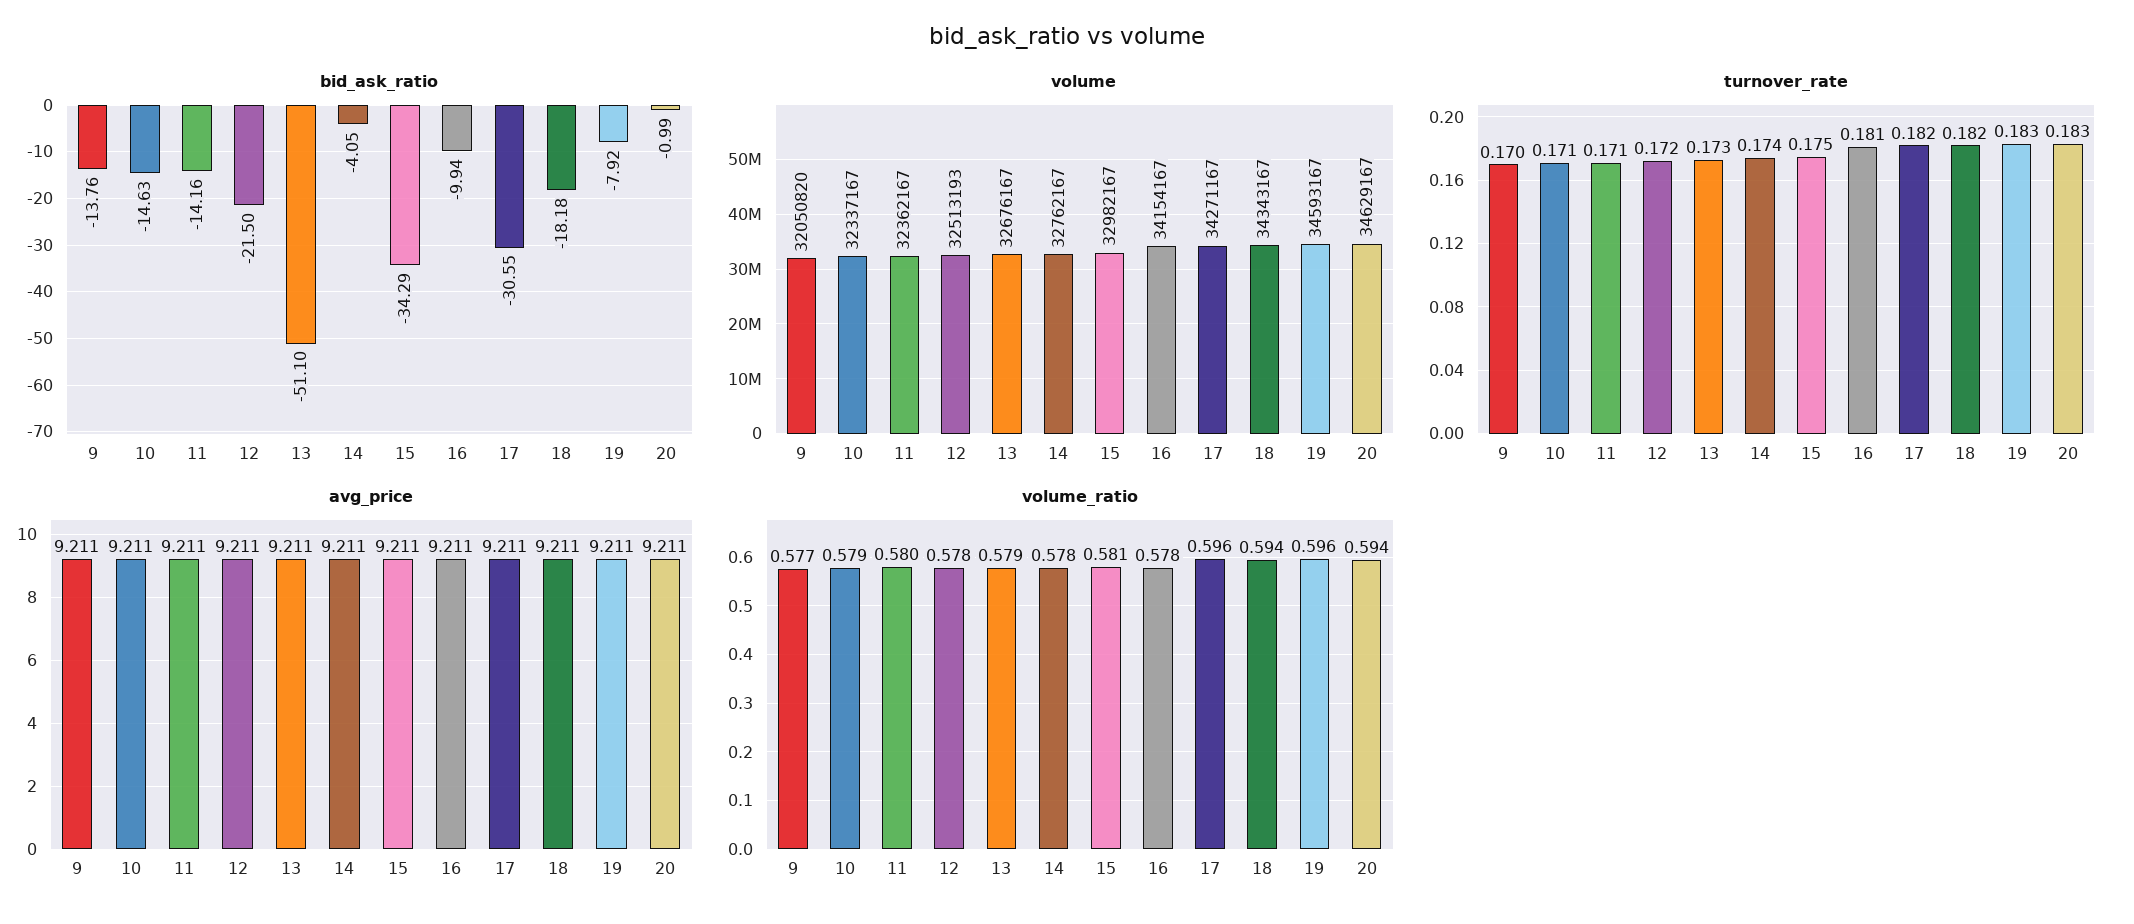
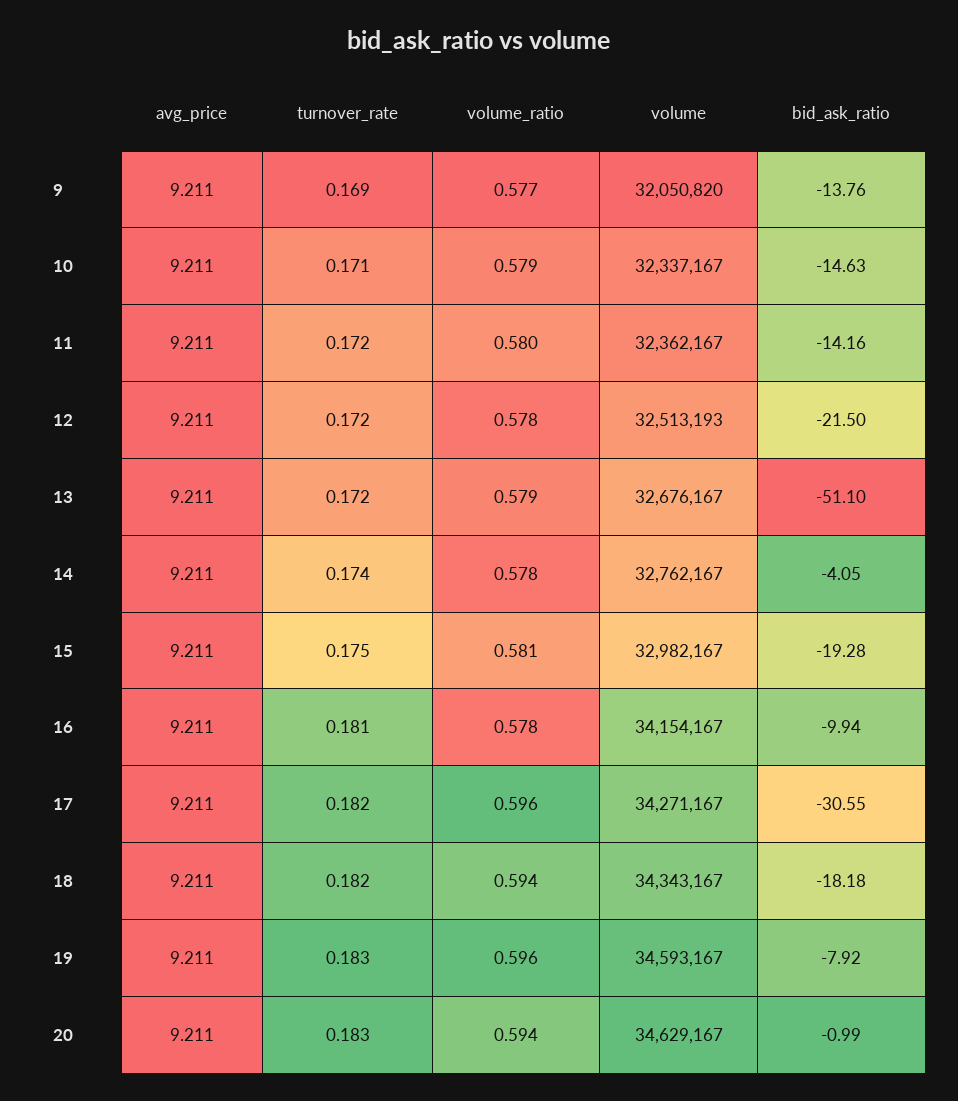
  {
    "bid_ask_ratio": {
      "9": -13.76,
      "10": -14.63,
      "11": -14.16,
      "12": -21.5,
      "13": -51.1,
      "14": -4.05,
-     "15": -34.29,
+     "15": -19.28,
      "16": -9.94,
      "17": -30.55,
      "18": -18.18,
      "19": -7.92,
      "20": -0.99
    },
    "volume": {
      "9": 32050820,
      "10": 32337167,
      "11": 32362167,
      "12": 32513193,
      "13": 32676167,
      "14": 32762167,
      "15": 32982167,
      "16": 34154167,
      "17": 34271167,
      "18": 34343167,
      "19": 34593167,
      "20": 34629167
    },
    "turnover_rate": {
-     "9": 0.17,
+     "9": 0.169,
      "10": 0.171,
-     "11": 0.171,
+     "11": 0.172,
      "12": 0.172,
-     "13": 0.173,
+     "13": 0.172,
      "14": 0.174,
      "15": 0.175,
      "16": 0.181,
      "17": 0.182,
      "18": 0.182,
      "19": 0.183,
      "20": 0.183
    },
    "avg_price": {
      "9": 9.211,
      "10": 9.211,
      "11": 9.211,
      "12": 9.211,
      "13": 9.211,
      "14": 9.211,
      "15": 9.211,
      "16": 9.211,
      "17": 9.211,
      "18": 9.211,
      "19": 9.211,
      "20": 9.211
    },
    "volume_ratio": {
      "9": 0.577,
      "10": 0.579,
      "11": 0.58,
      "12": 0.578,
      "13": 0.579,
      "14": 0.578,
      "15": 0.581,
      "16": 0.578,
      "17": 0.596,
      "18": 0.594,
      "19": 0.596,
      "20": 0.594
    }
  }

